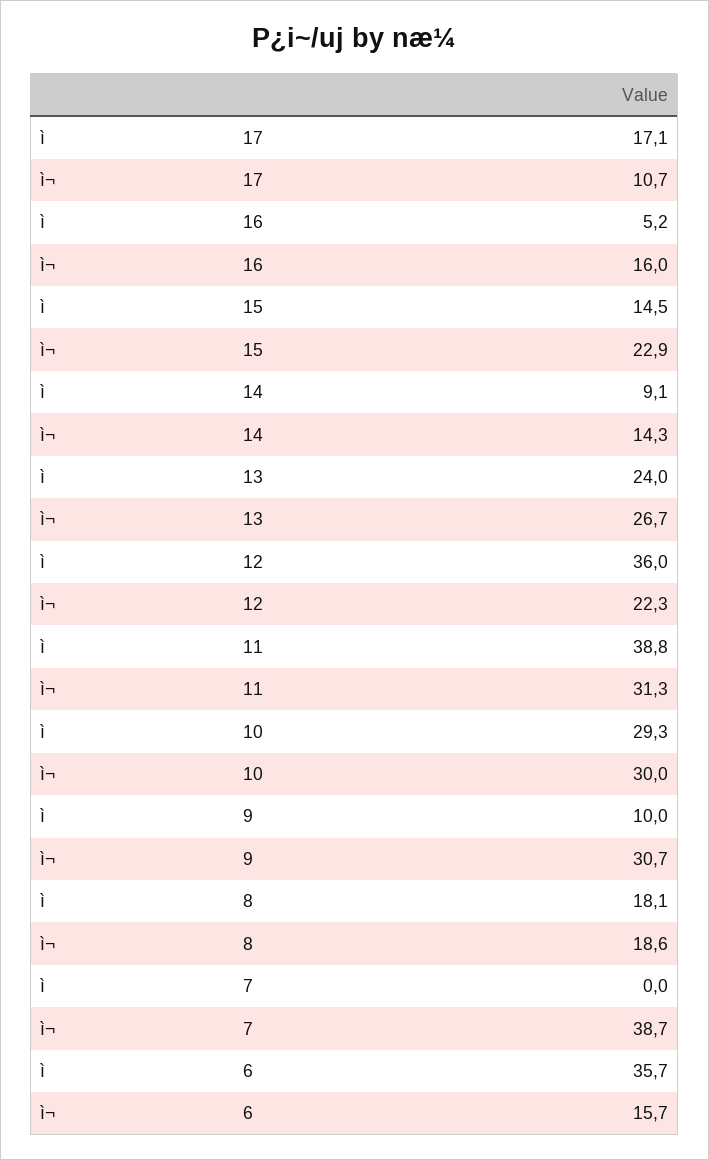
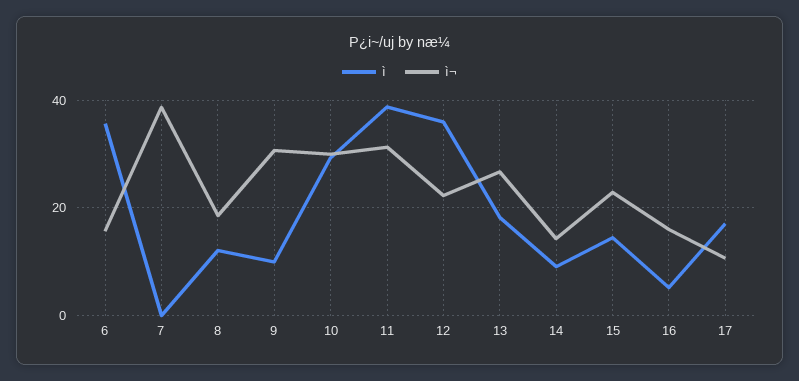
  {
    "ì": {
      "17": 17.1,
      "16": 5.2,
      "15": 14.5,
      "14": 9.1,
-     "13": 24,
+     "13": 18,
      "12": 36,
      "11": 38.8,
      "10": 29.3,
      "9": 10,
-     "8": 18.1,
+     "8": 12,
      "7": 0,
      "6": 35.7
    },
    "ì¬": {
      "17": 10.7,
      "16": 16,
      "15": 22.9,
      "14": 14.3,
      "13": 26.7,
      "12": 22.3,
      "11": 31.3,
      "10": 30,
      "9": 30.7,
      "8": 18.6,
      "7": 38.7,
      "6": 15.7
    }
  }

